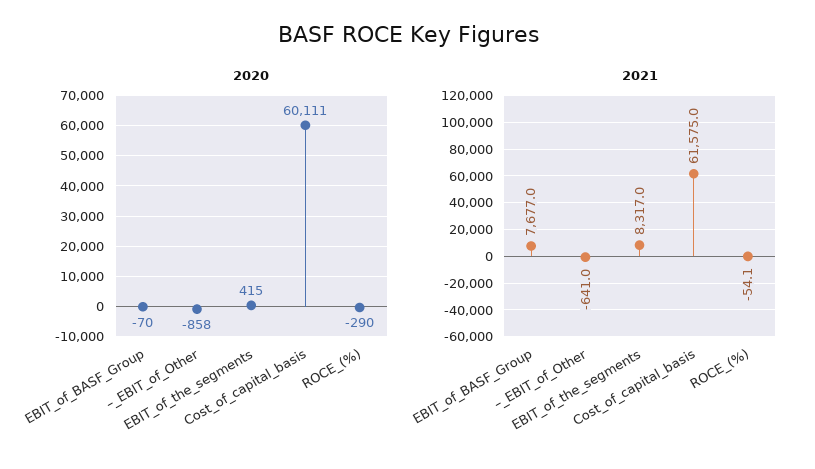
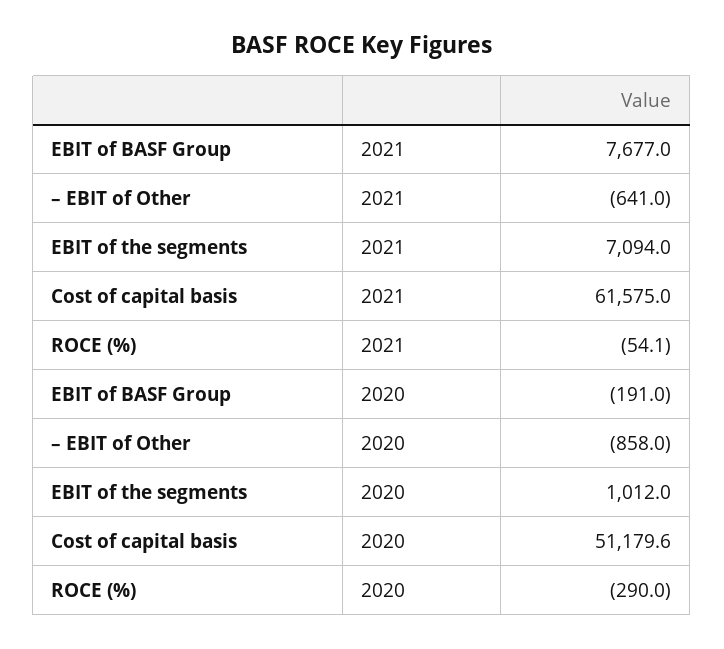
  {
    "2020": {
-     "EBIT_of_BASF_Group": -70,
+     "EBIT_of_BASF_Group": -191,
      "–_EBIT_of_Other": -858,
-     "EBIT_of_the_segments": 415,
+     "EBIT_of_the_segments": 1012,
-     "Cost_of_capital_basis": 60111,
+     "Cost_of_capital_basis": 51179.6,
      "ROCE_(%)": -290
    },
    "2021": {
      "EBIT_of_BASF_Group": 7677,
      "–_EBIT_of_Other": -641,
-     "EBIT_of_the_segments": 8317,
+     "EBIT_of_the_segments": 7094,
      "Cost_of_capital_basis": 61575,
      "ROCE_(%)": -54.1
    }
  }

